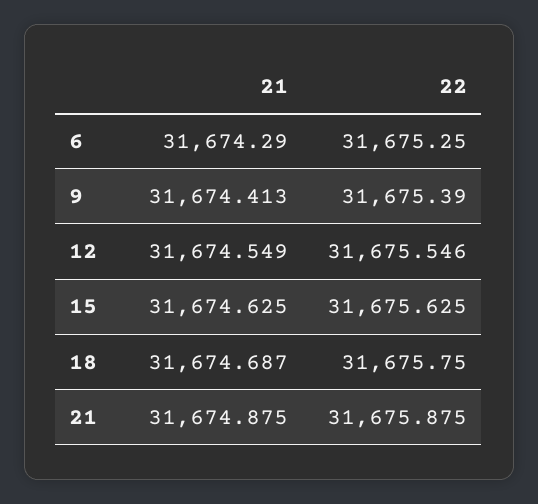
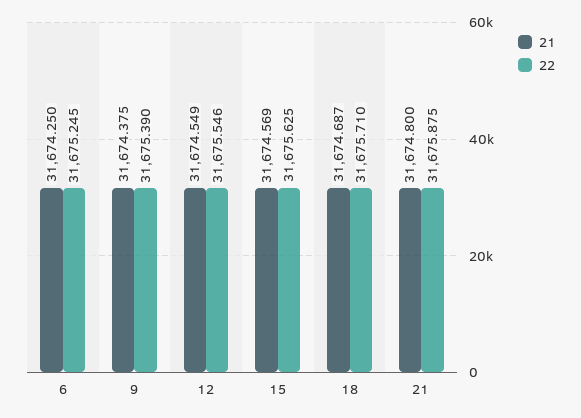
  {
    "21": {
-     "6": 31674.29,
+     "6": 31674.25,
-     "9": 31674.413,
+     "9": 31674.375,
      "12": 31674.549,
-     "15": 31674.625,
+     "15": 31674.569,
      "18": 31674.687,
-     "21": 31674.875
+     "21": 31674.8
    },
    "22": {
-     "6": 31675.25,
+     "6": 31675.245,
      "9": 31675.39,
      "12": 31675.546,
      "15": 31675.625,
-     "18": 31675.75,
+     "18": 31675.71,
      "21": 31675.875
    }
  }

